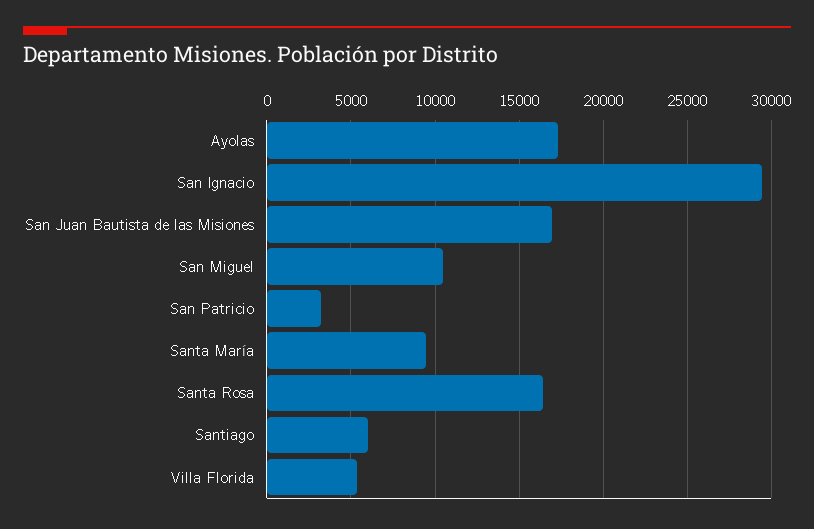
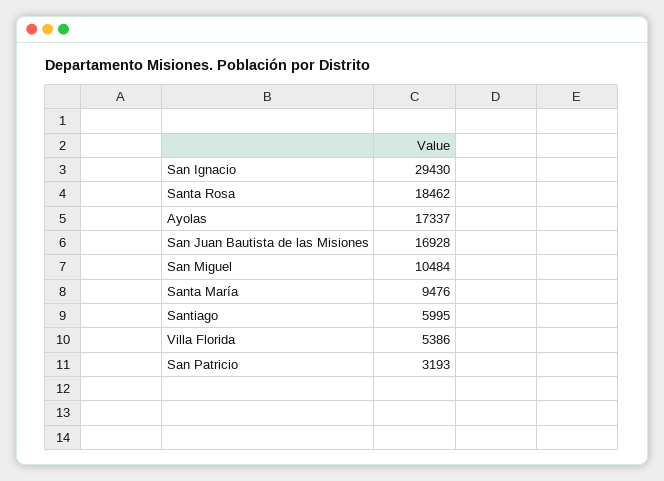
  {
    "Ayolas": 17337,
    "San Ignacio": 29430,
    "San Juan Bautista de las Misiones": 16928,
    "San Miguel": 10484,
    "San Patricio": 3193,
    "Santa María": 9476,
-   "Santa Rosa": 16500,
+   "Santa Rosa": 18462,
    "Santiago": 5995,
    "Villa Florida": 5386
  }

